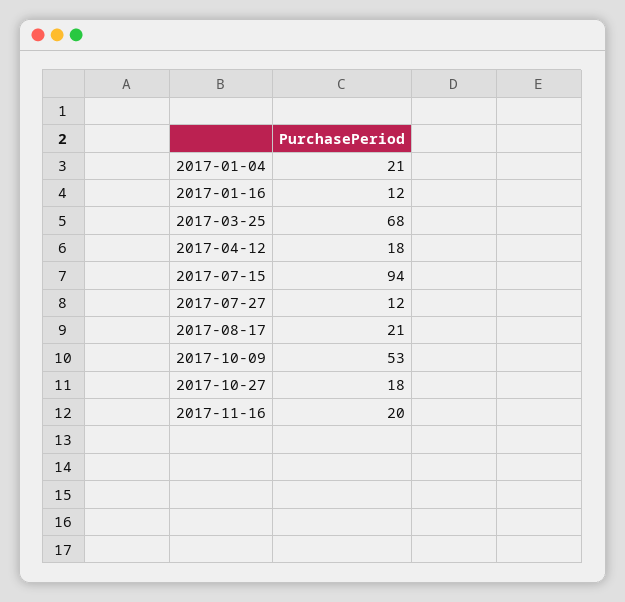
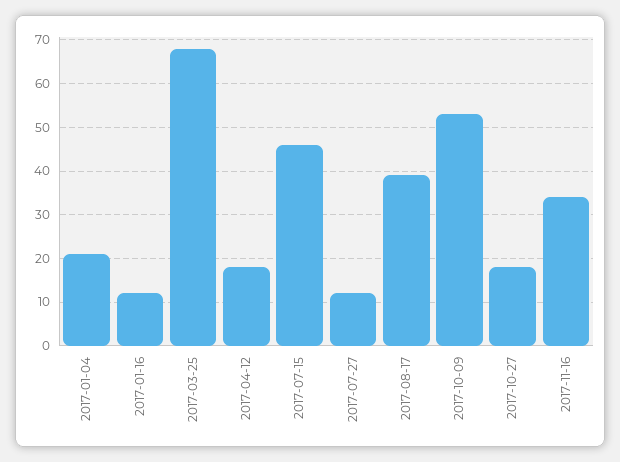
  {
    "2017-01-04": 21,
    "2017-01-16": 12,
    "2017-03-25": 68,
    "2017-04-12": 18,
-   "2017-07-15": 94,
+   "2017-07-15": 45,
    "2017-07-27": 12,
-   "2017-08-17": 21,
+   "2017-08-17": 40,
    "2017-10-09": 53,
    "2017-10-27": 18,
-   "2017-11-16": 20
+   "2017-11-16": 35
  }

